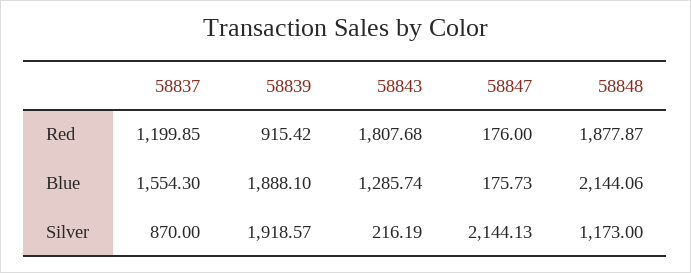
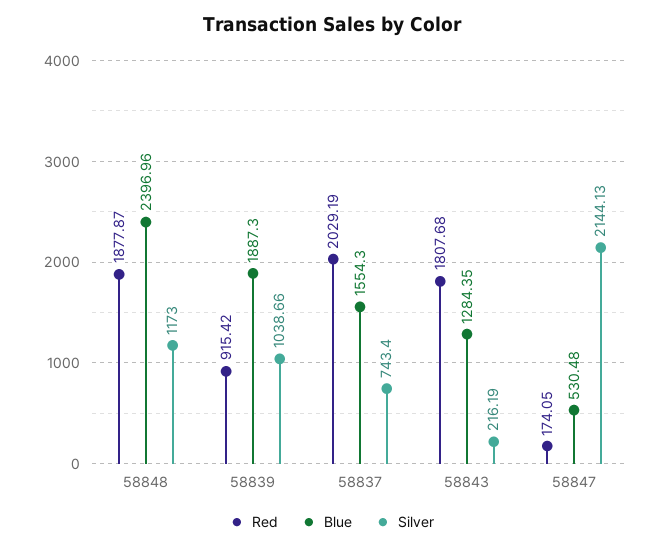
  {
    "Red": {
-     "58837": 1199.85,
+     "58837": 2029.19,
      "58839": 915.42,
      "58843": 1807.68,
-     "58847": 176,
+     "58847": 174.05,
      "58848": 1877.87
    },
    "Blue": {
      "58837": 1554.3,
-     "58839": 1888.1,
+     "58839": 1887.3,
-     "58843": 1285.74,
+     "58843": 1284.35,
-     "58847": 175.73,
+     "58847": 530.48,
-     "58848": 2144.06
+     "58848": 2396.96
    },
    "Silver": {
-     "58837": 870,
+     "58837": 743.4,
-     "58839": 1918.57,
+     "58839": 1038.66,
      "58843": 216.19,
      "58847": 2144.13,
      "58848": 1173
    }
  }

